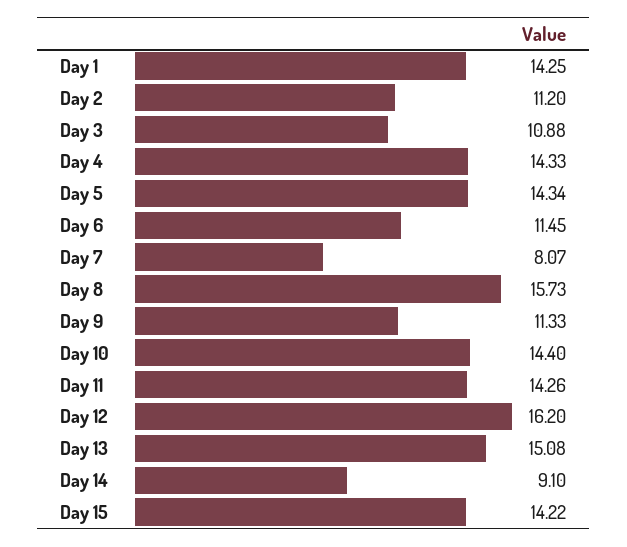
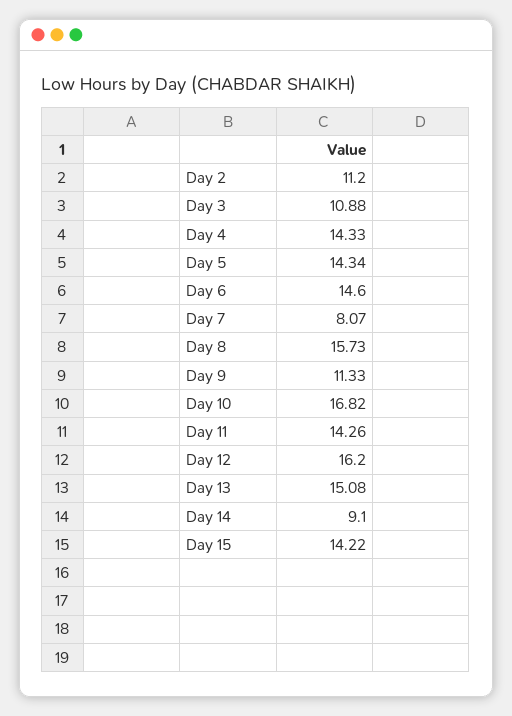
  {
-   "Day 1": 14.25,
    "Day 2": 11.2,
    "Day 3": 10.88,
    "Day 4": 14.33,
    "Day 5": 14.34,
-   "Day 6": 11.45,
+   "Day 6": 14.6,
    "Day 7": 8.07,
    "Day 8": 15.73,
    "Day 9": 11.33,
-   "Day 10": 14.4,
+   "Day 10": 16.82,
    "Day 11": 14.26,
    "Day 12": 16.2,
    "Day 13": 15.08,
    "Day 14": 9.1,
    "Day 15": 14.22
  }

